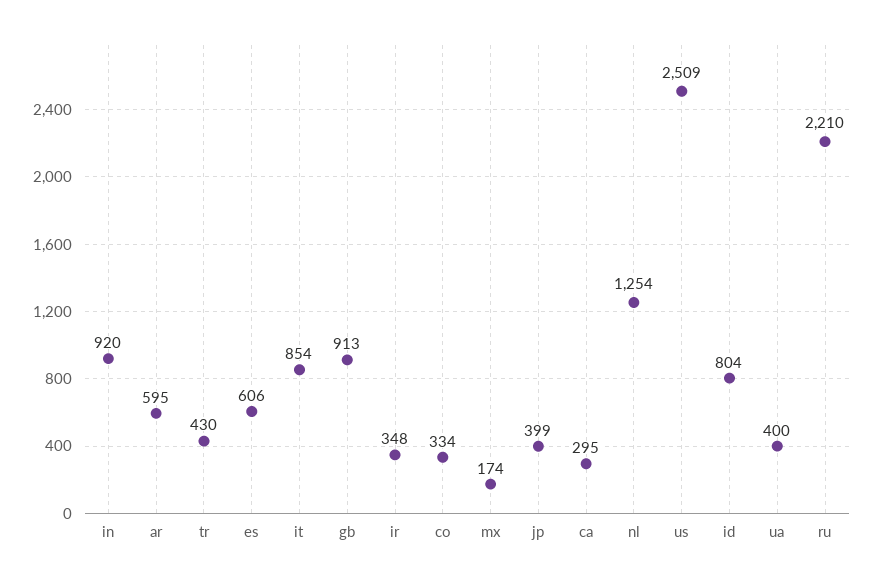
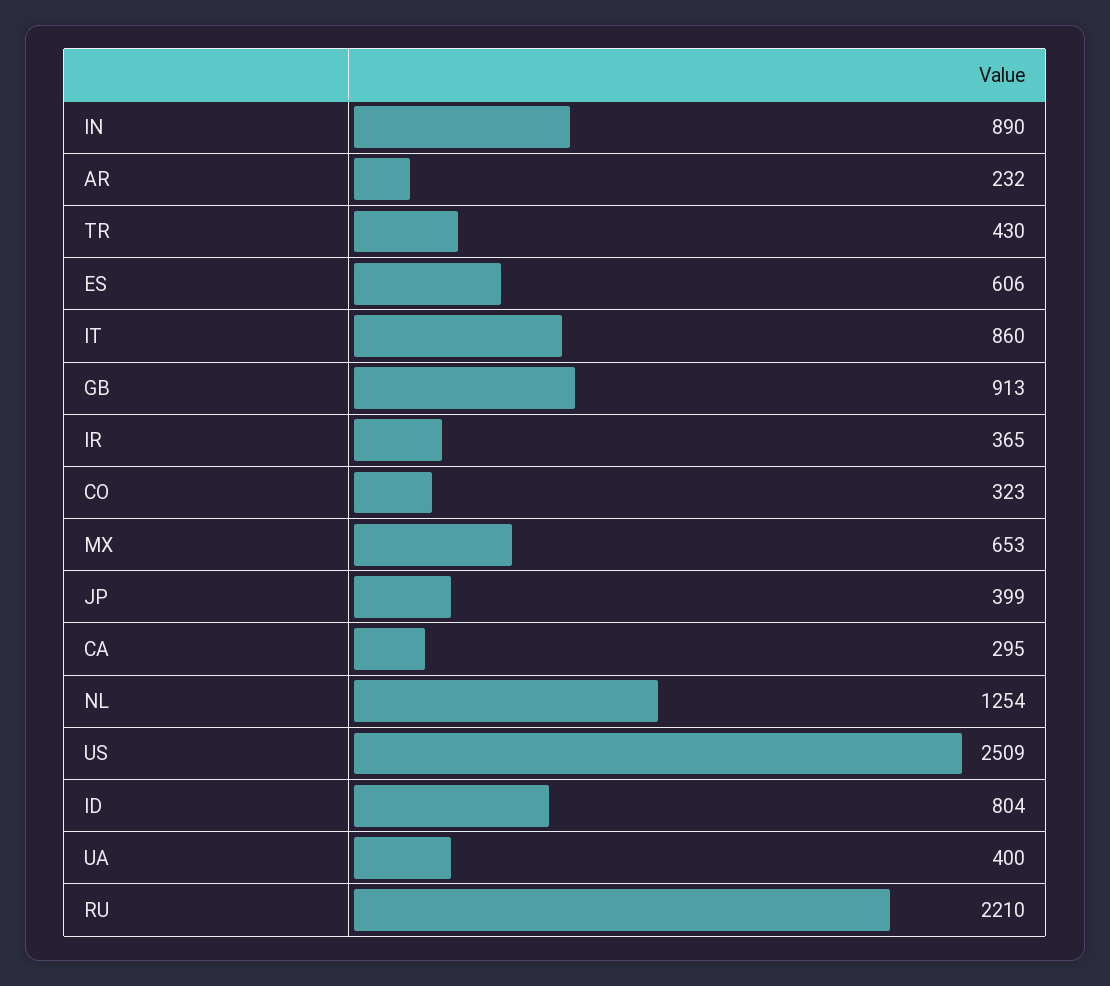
  {
-   "in": 920,
+   "in": 890,
-   "ar": 595,
+   "ar": 232,
    "tr": 430,
    "es": 606,
-   "it": 854,
+   "it": 860,
    "gb": 913,
-   "ir": 348,
+   "ir": 365,
-   "co": 334,
+   "co": 323,
-   "mx": 174,
+   "mx": 653,
    "jp": 399,
    "ca": 295,
    "nl": 1254,
    "us": 2509,
    "id": 804,
    "ua": 400,
    "ru": 2210
  }

